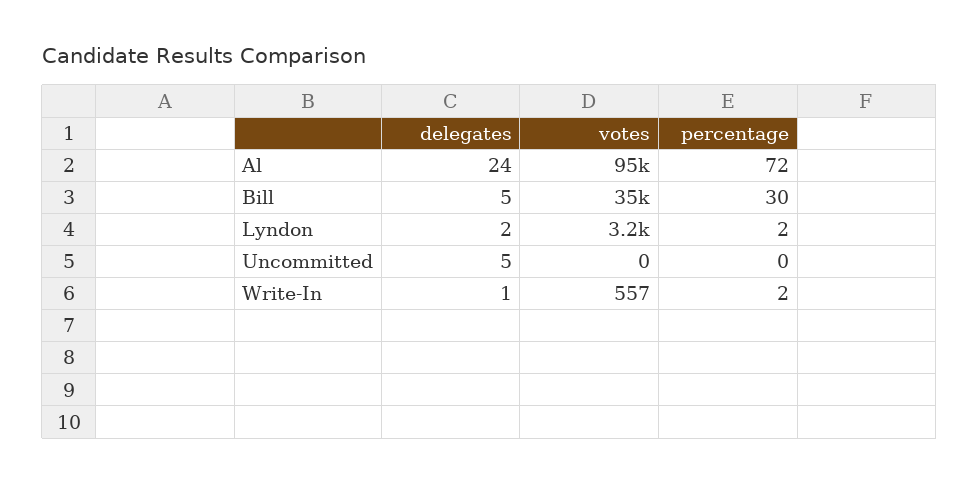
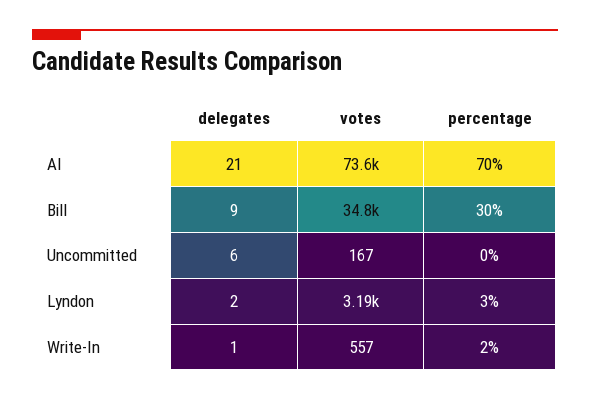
  {
    "delegates": {
-     "Al": 24,
+     "Al": 21,
-     "Bill": 5,
+     "Bill": 9,
      "Lyndon": 2,
-     "Uncommitted": 5,
+     "Uncommitted": 6,
      "Write-In": 1
    },
    "votes": {
-     "Al": 95000,
+     "Al": 73600,
      "Bill": 34800,
      "Lyndon": 3190,
-     "Uncommitted": 0,
+     "Uncommitted": 167,
      "Write-In": 557
    },
    "percentage": {
-     "Al": 72,
+     "Al": 70,
      "Bill": 30,
-     "Lyndon": 2,
+     "Lyndon": 3,
      "Uncommitted": 0,
      "Write-In": 2
    }
  }

